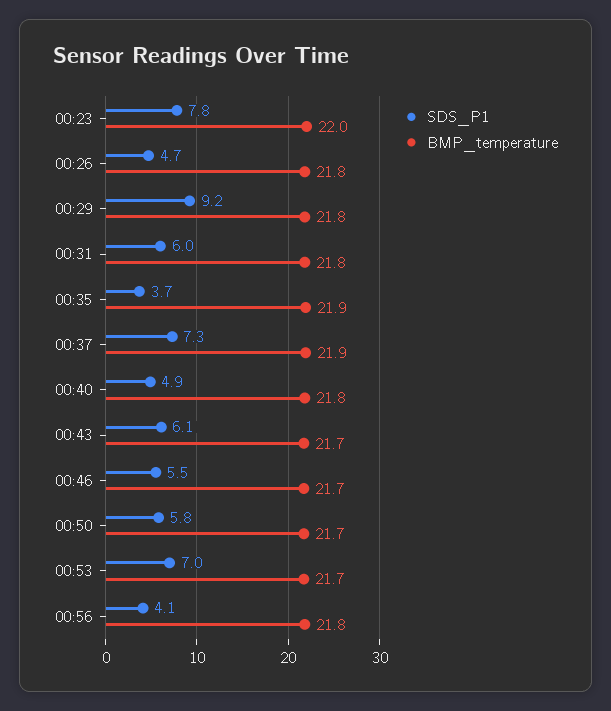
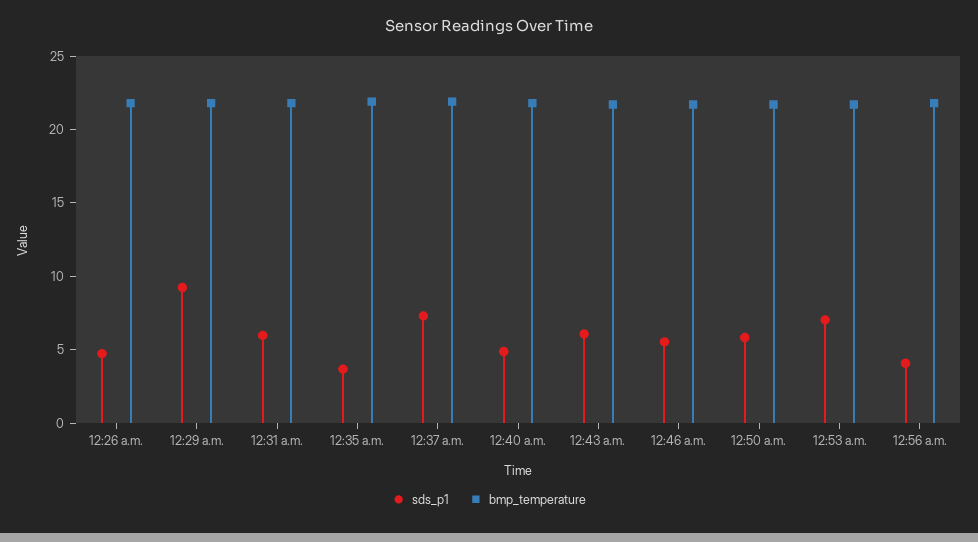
  {
    "SDS_P1": {
-     "00:23": 7.8,
      "00:26": 4.7,
      "00:29": 9.2,
      "00:31": 6,
      "00:35": 3.7,
      "00:37": 7.3,
      "00:40": 4.9,
      "00:43": 6.1,
      "00:46": 5.5,
      "00:50": 5.8,
      "00:53": 7,
      "00:56": 4.1
    },
    "BMP_temperature": {
-     "00:23": 22,
      "00:26": 21.8,
      "00:29": 21.8,
      "00:31": 21.8,
      "00:35": 21.9,
      "00:37": 21.9,
      "00:40": 21.8,
      "00:43": 21.7,
      "00:46": 21.7,
      "00:50": 21.7,
      "00:53": 21.7,
      "00:56": 21.8
    }
  }

